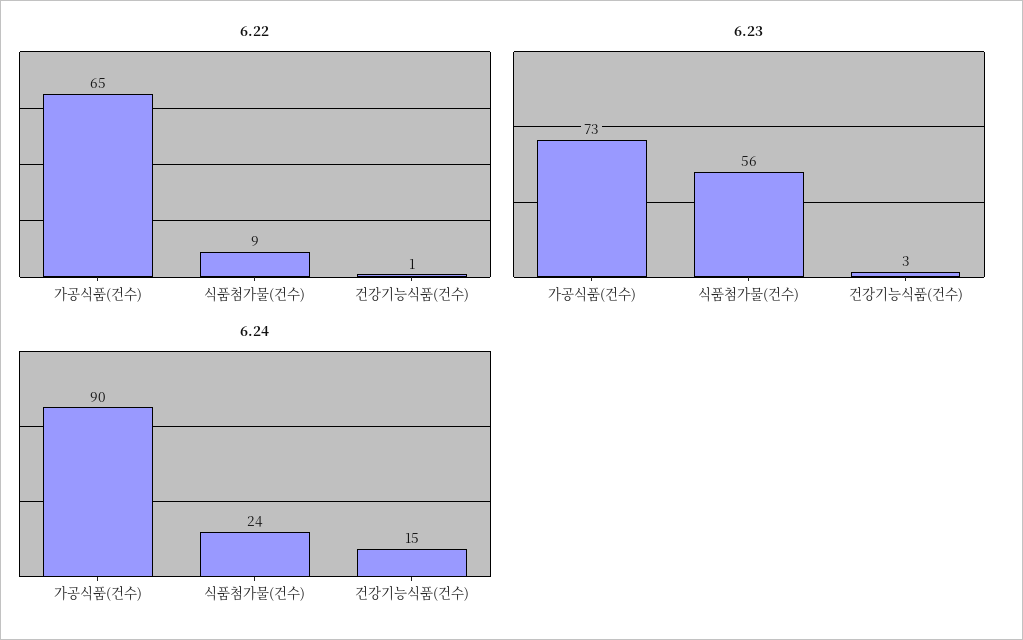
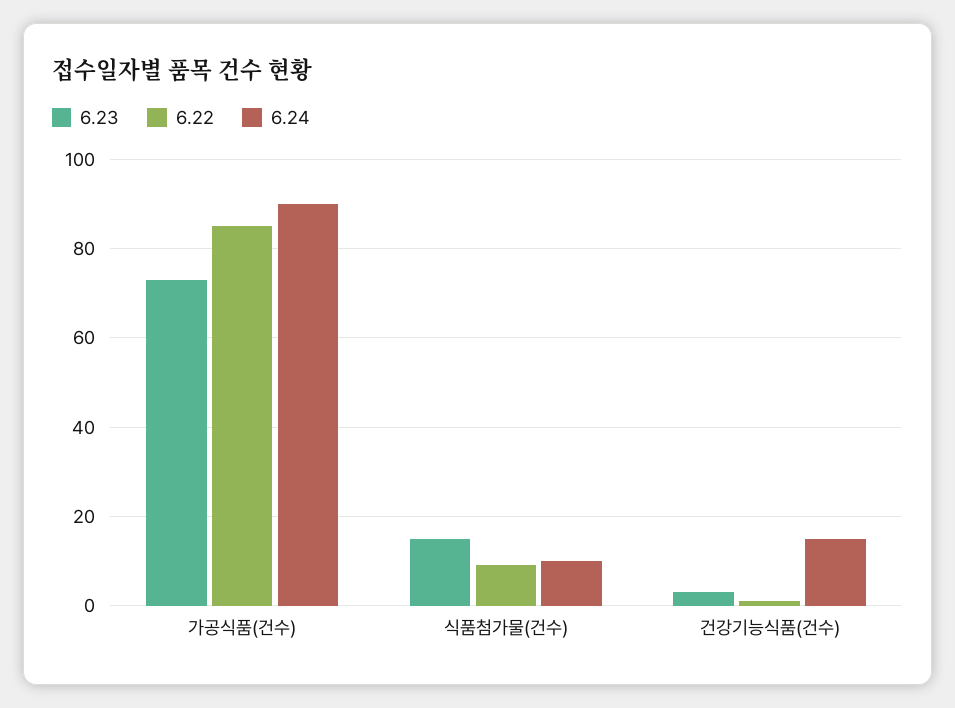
  {
    "6.22": {
-     "가공식품(건수)": 65,
+     "가공식품(건수)": 85,
      "식품첨가물(건수)": 9,
      "건강기능식품(건수)": 1
    },
    "6.23": {
      "가공식품(건수)": 73,
-     "식품첨가물(건수)": 56,
+     "식품첨가물(건수)": 15,
      "건강기능식품(건수)": 3
    },
    "6.24": {
      "가공식품(건수)": 90,
-     "식품첨가물(건수)": 24,
+     "식품첨가물(건수)": 10,
      "건강기능식품(건수)": 15
    }
  }

